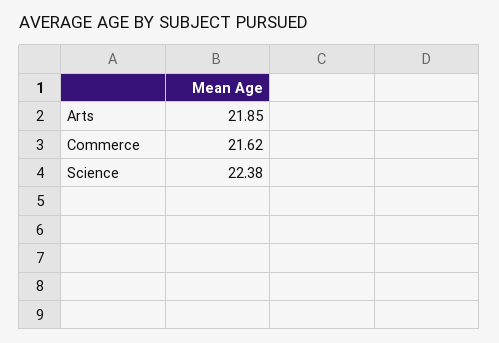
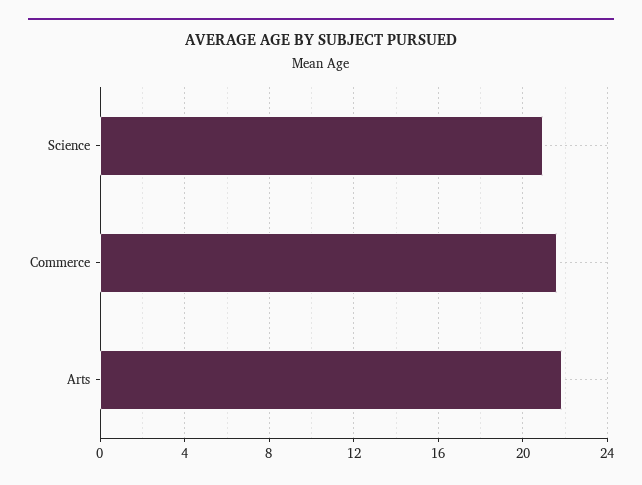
  {
    "Arts": 21.85,
    "Commerce": 21.62,
-   "Science": 22.38
+   "Science": 21
  }

